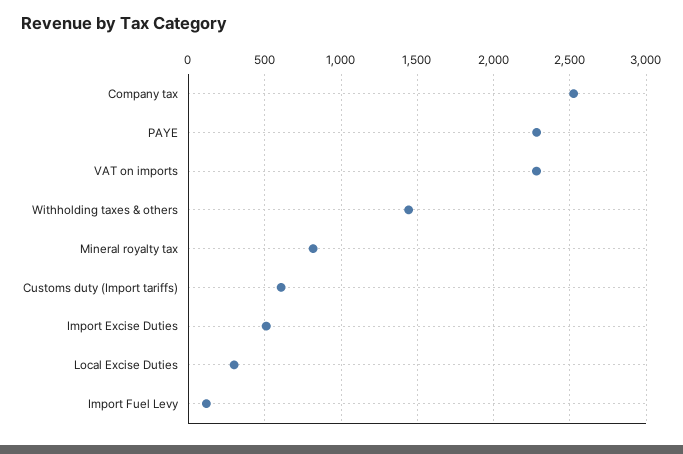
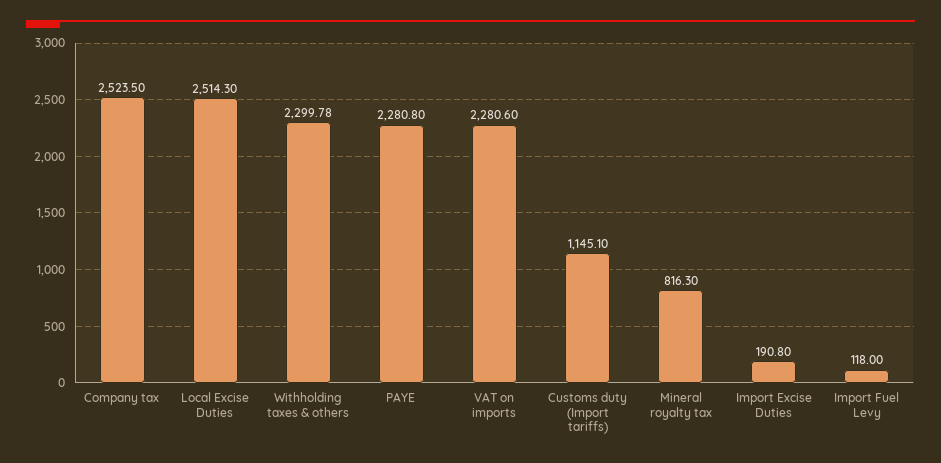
  {
    "Company tax": 2523.5,
    "PAYE": 2280.8,
    "VAT on imports": 2280.6,
-   "Withholding taxes & others": 1450,
+   "Withholding taxes & others": 2299.78,
    "Mineral royalty tax": 816.3,
-   "Customs duty (Import tariffs)": 600,
+   "Customs duty (Import tariffs)": 1145.1,
-   "Import Excise Duties": 500,
+   "Import Excise Duties": 190.8,
-   "Local Excise Duties": 300,
+   "Local Excise Duties": 2514.3,
    "Import Fuel Levy": 118
  }

